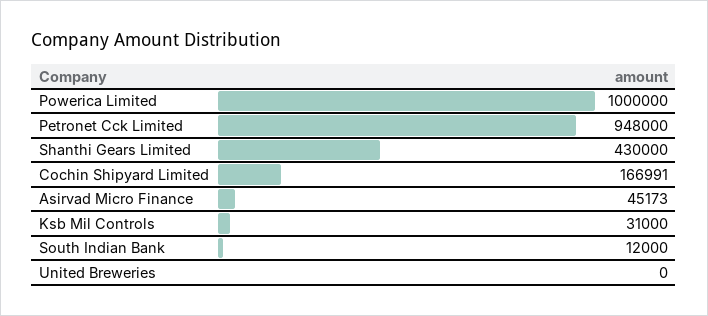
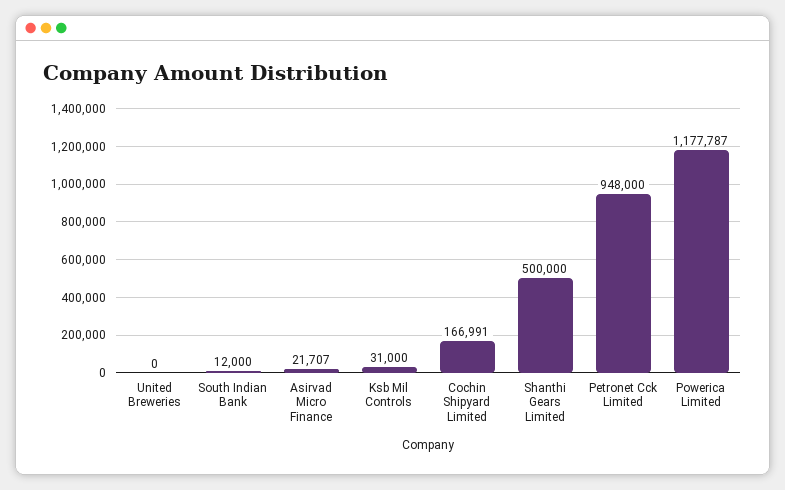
  {
-   "Powerica Limited": 1000000,
+   "Powerica Limited": 1177787,
    "Petronet Cck Limited": 948000,
-   "Shanthi Gears Limited": 430000,
+   "Shanthi Gears Limited": 500000,
    "Cochin Shipyard Limited": 166991,
-   "Asirvad Micro Finance": 45173,
+   "Asirvad Micro Finance": 21707,
    "Ksb Mil Controls": 31000,
    "South Indian Bank": 12000,
    "United Breweries": 0
  }

